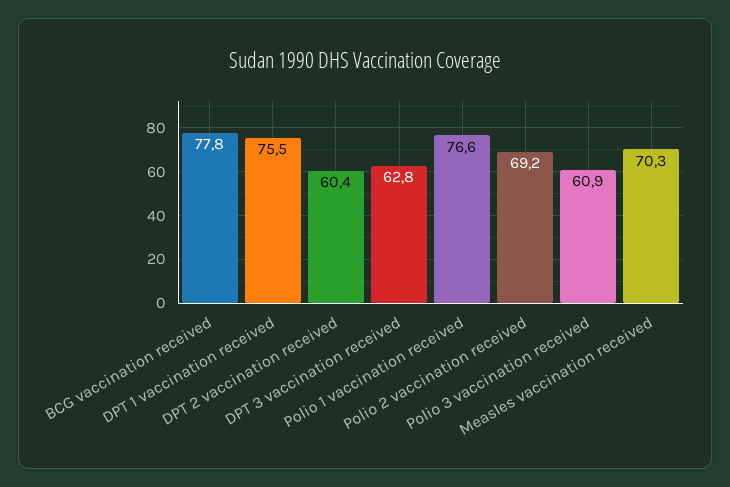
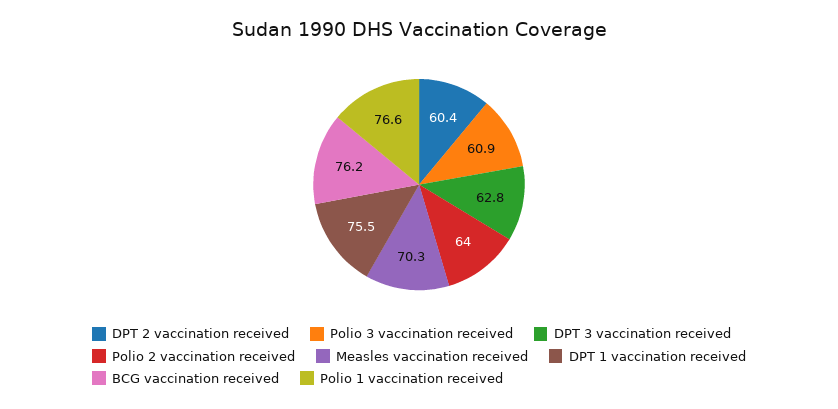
  {
-   "BCG vaccination received": 77.8,
+   "BCG vaccination received": 76.2,
    "DPT 1 vaccination received": 75.5,
    "DPT 2 vaccination received": 60.4,
    "DPT 3 vaccination received": 62.8,
    "Polio 1 vaccination received": 76.6,
-   "Polio 2 vaccination received": 69.2,
+   "Polio 2 vaccination received": 64,
    "Polio 3 vaccination received": 60.9,
    "Measles vaccination received": 70.3
  }

